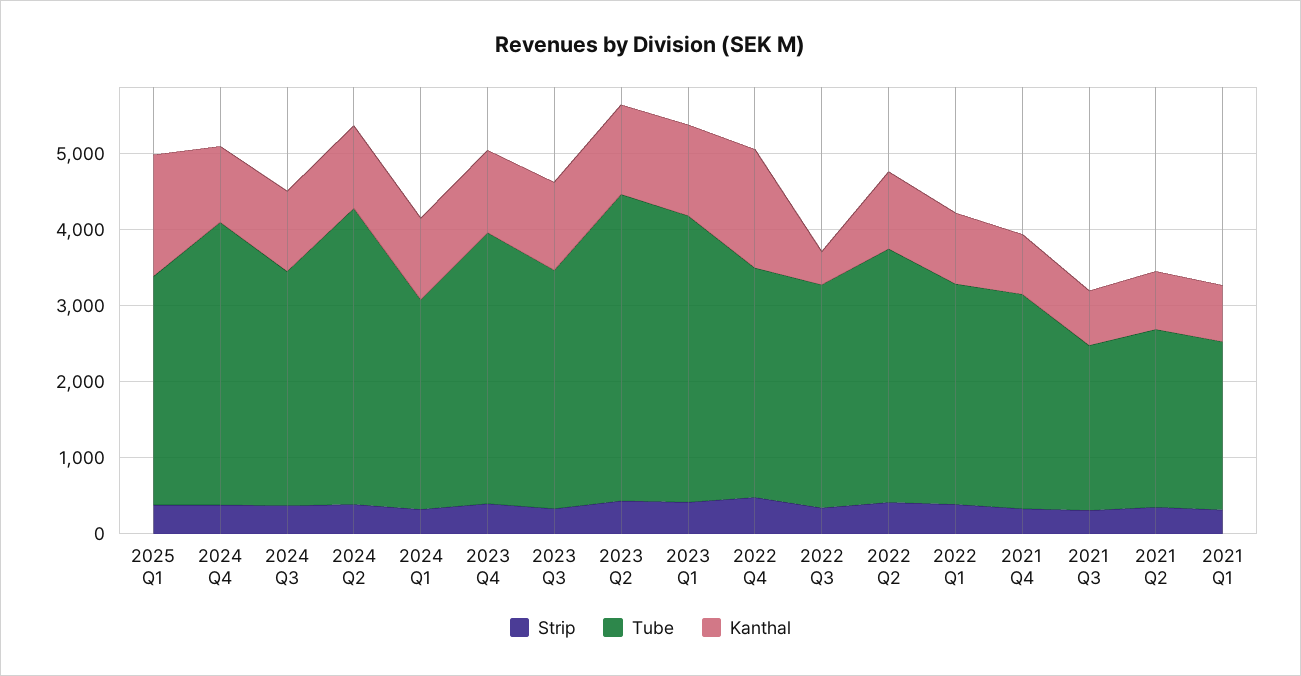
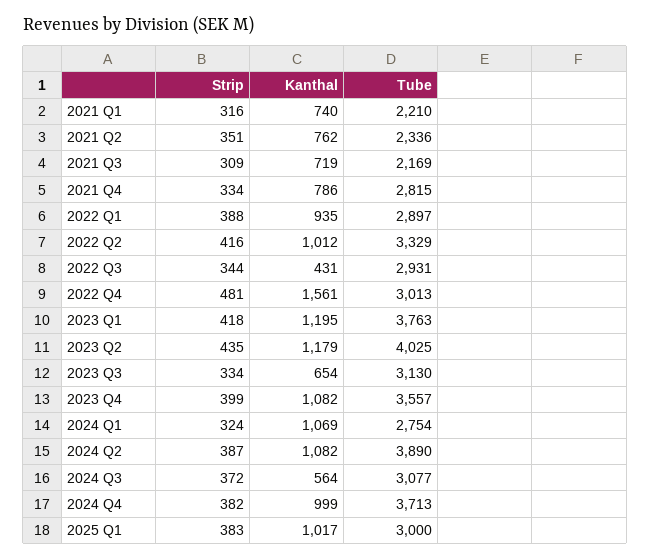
  {
    "Strip": {
      "2025 Q1": 383,
      "2024 Q4": 382,
      "2024 Q3": 372,
      "2024 Q2": 387,
      "2024 Q1": 324,
      "2023 Q4": 399,
      "2023 Q3": 334,
      "2023 Q2": 435,
      "2023 Q1": 418,
      "2022 Q4": 481,
      "2022 Q3": 344,
      "2022 Q2": 416,
      "2022 Q1": 388,
      "2021 Q4": 334,
      "2021 Q3": 309,
      "2021 Q2": 351,
      "2021 Q1": 316
    },
    "Tube": {
      "2025 Q1": 3000,
      "2024 Q4": 3713,
      "2024 Q3": 3077,
      "2024 Q2": 3890,
      "2024 Q1": 2754,
      "2023 Q4": 3557,
      "2023 Q3": 3130,
      "2023 Q2": 4025,
      "2023 Q1": 3763,
      "2022 Q4": 3013,
      "2022 Q3": 2931,
      "2022 Q2": 3329,
      "2022 Q1": 2897,
      "2021 Q4": 2815,
      "2021 Q3": 2169,
      "2021 Q2": 2336,
      "2021 Q1": 2210
    },
    "Kanthal": {
-     "2025 Q1": 1600,
+     "2025 Q1": 1017,
      "2024 Q4": 999,
-     "2024 Q3": 1000,
+     "2024 Q3": 564,
      "2024 Q2": 1082,
      "2024 Q1": 1069,
      "2023 Q4": 1082,
-     "2023 Q3": 1200,
+     "2023 Q3": 654,
      "2023 Q2": 1179,
      "2023 Q1": 1195,
      "2022 Q4": 1561,
      "2022 Q3": 431,
      "2022 Q2": 1012,
      "2022 Q1": 935,
      "2021 Q4": 786,
      "2021 Q3": 719,
      "2021 Q2": 762,
      "2021 Q1": 740
    }
  }

